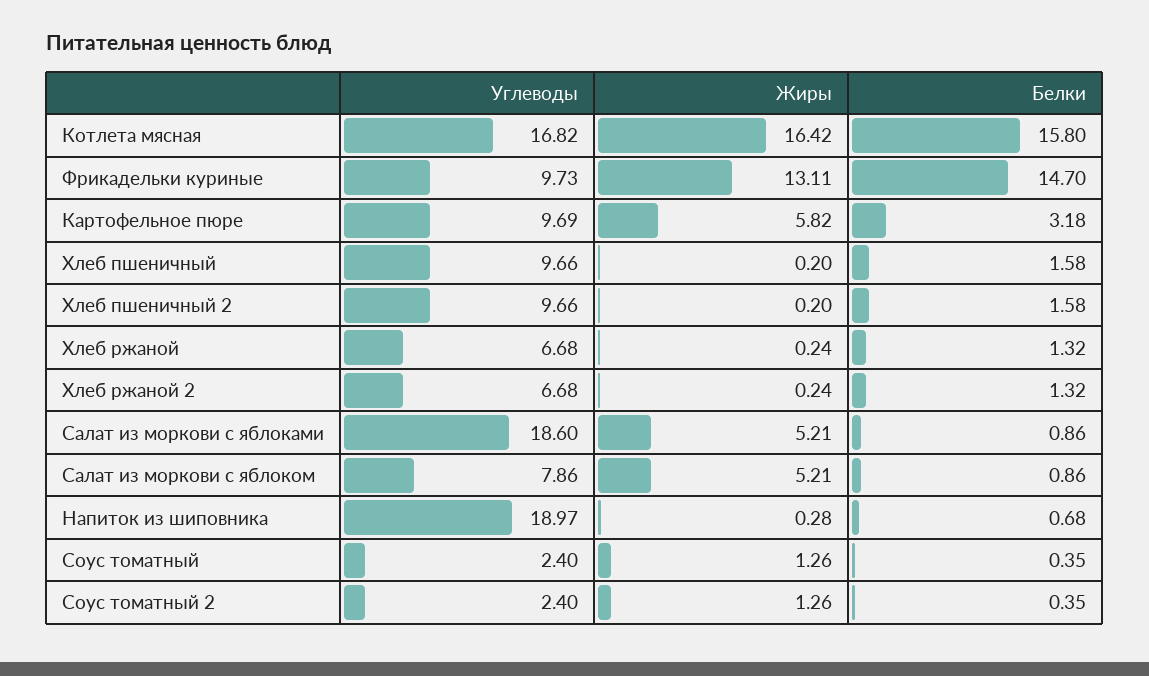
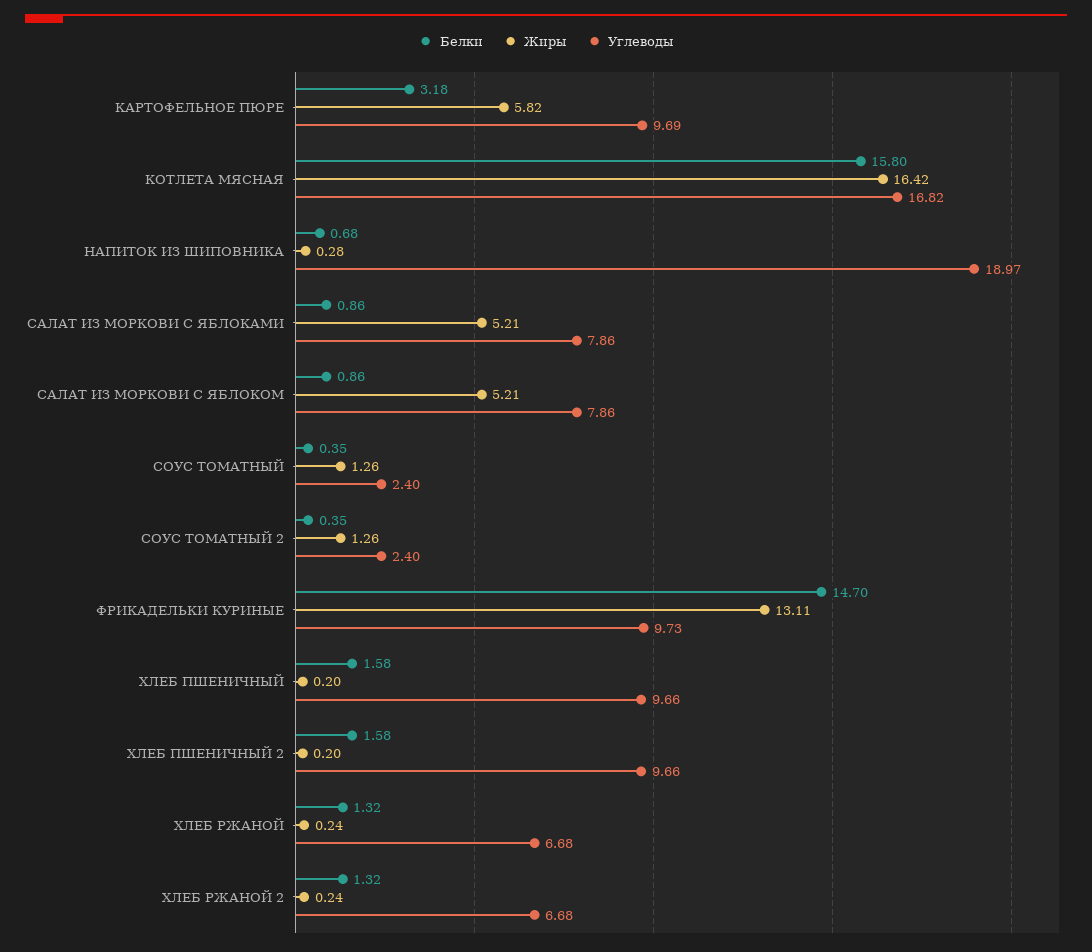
  {
    "Углеводы": {
      "Котлета мясная": 16.82,
      "Фрикадельки куриные": 9.73,
      "Картофельное пюре": 9.69,
      "Хлеб пшеничный": 9.66,
      "Хлеб пшеничный 2": 9.66,
      "Хлеб ржаной": 6.68,
      "Хлеб ржаной 2": 6.68,
-     "Салат из моркови с яблоками": 18.6,
+     "Салат из моркови с яблоками": 7.86,
      "Салат из моркови с яблоком": 7.86,
      "Напиток из шиповника": 18.97,
      "Соус томатный": 2.4,
      "Соус томатный 2": 2.4
    },
    "Жиры": {
      "Котлета мясная": 16.42,
      "Фрикадельки куриные": 13.11,
      "Картофельное пюре": 5.82,
      "Хлеб пшеничный": 0.2,
      "Хлеб пшеничный 2": 0.2,
      "Хлеб ржаной": 0.24,
      "Хлеб ржаной 2": 0.24,
      "Салат из моркови с яблоками": 5.21,
      "Салат из моркови с яблоком": 5.21,
      "Напиток из шиповника": 0.28,
      "Соус томатный": 1.26,
      "Соус томатный 2": 1.26
    },
    "Белки": {
      "Котлета мясная": 15.8,
      "Фрикадельки куриные": 14.7,
      "Картофельное пюре": 3.18,
      "Хлеб пшеничный": 1.58,
      "Хлеб пшеничный 2": 1.58,
      "Хлеб ржаной": 1.32,
      "Хлеб ржаной 2": 1.32,
      "Салат из моркови с яблоками": 0.86,
      "Салат из моркови с яблоком": 0.86,
      "Напиток из шиповника": 0.68,
      "Соус томатный": 0.35,
      "Соус томатный 2": 0.35
    }
  }

